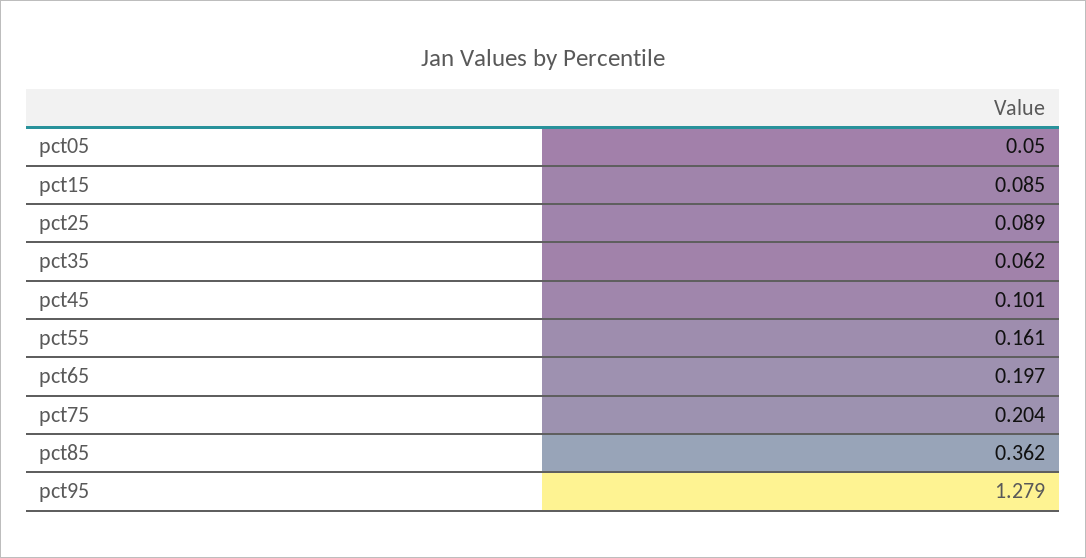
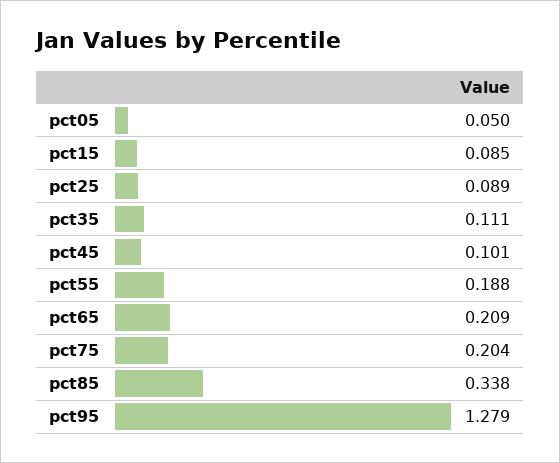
  {
    "pct05": 0.05,
    "pct15": 0.085,
    "pct25": 0.089,
-   "pct35": 0.062,
+   "pct35": 0.111,
    "pct45": 0.101,
-   "pct55": 0.161,
+   "pct55": 0.188,
-   "pct65": 0.197,
+   "pct65": 0.209,
    "pct75": 0.204,
-   "pct85": 0.362,
+   "pct85": 0.338,
    "pct95": 1.279
  }

